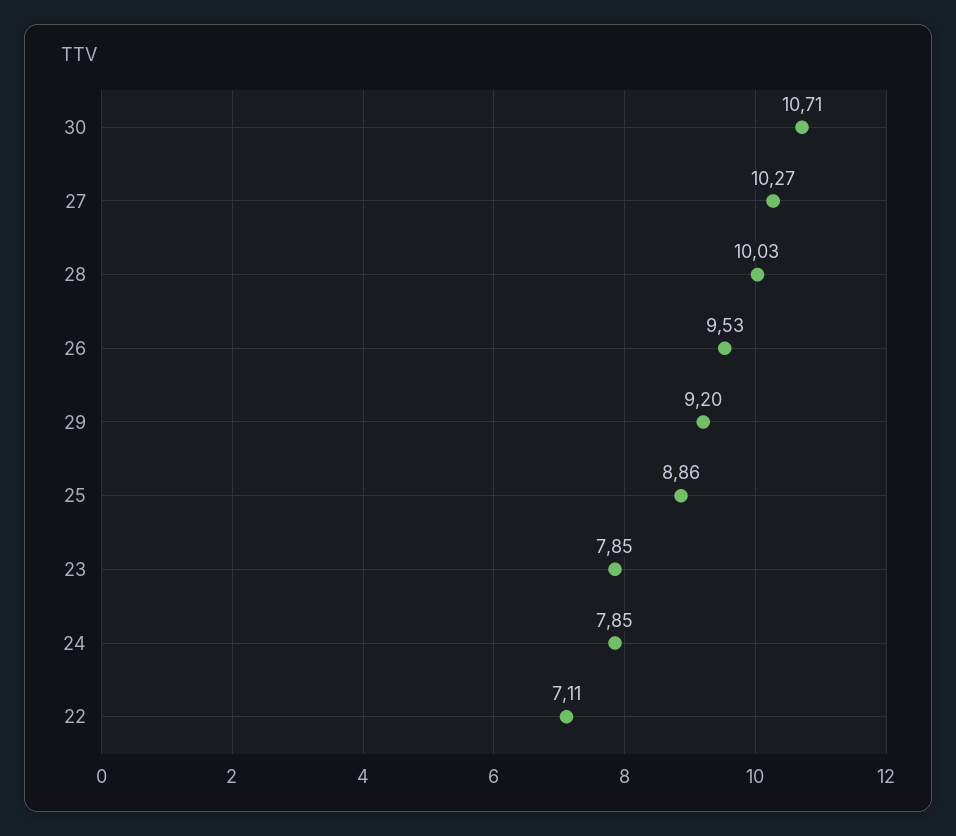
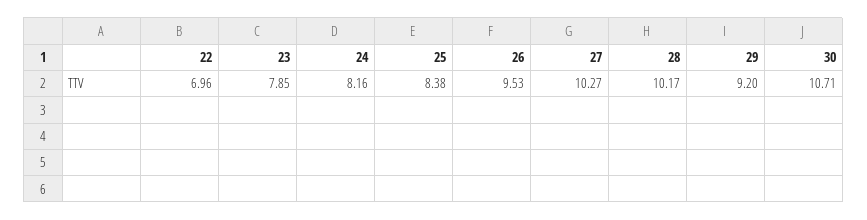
  {
    "30": 10.71,
    "27": 10.27,
-   "28": 10.03,
+   "28": 10.17,
    "26": 9.53,
    "29": 9.2,
-   "25": 8.86,
+   "25": 8.38,
    "23": 7.85,
-   "24": 7.85,
+   "24": 8.16,
-   "22": 7.11
+   "22": 6.96
  }

